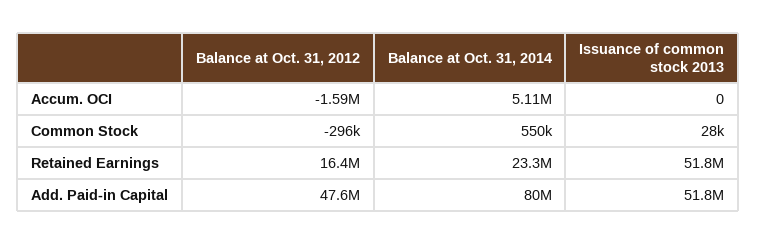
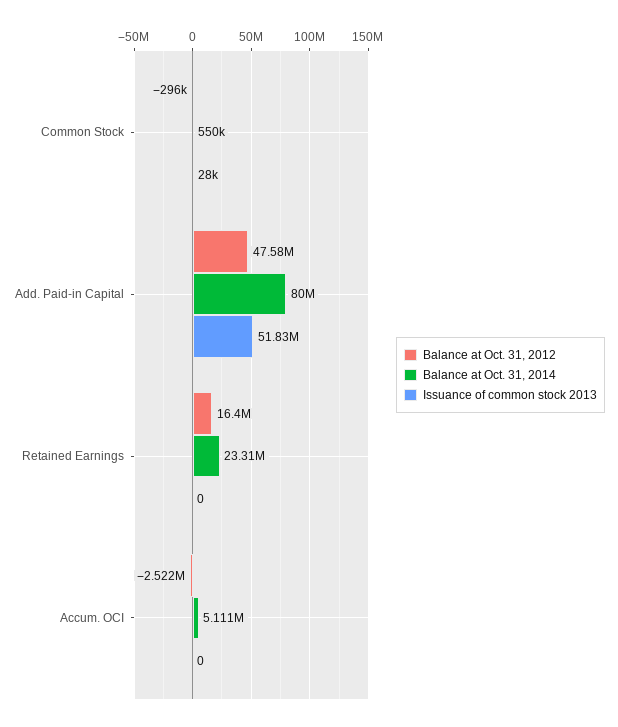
  {
    "Balance at Oct. 31, 2012": {
-     "Accum. OCI": -1590000,
+     "Accum. OCI": -2522000,
      "Common Stock": -296000,
      "Retained Earnings": 16400000,
      "Add. Paid-in Capital": 47580000
    },
    "Balance at Oct. 31, 2014": {
      "Accum. OCI": 5111000,
      "Common Stock": 550000,
      "Retained Earnings": 23310000,
      "Add. Paid-in Capital": 80000000
    },
    "Issuance of common stock 2013": {
      "Accum. OCI": 0,
      "Common Stock": 28000,
-     "Retained Earnings": 51800000,
+     "Retained Earnings": 0,
      "Add. Paid-in Capital": 51830000
    }
  }

